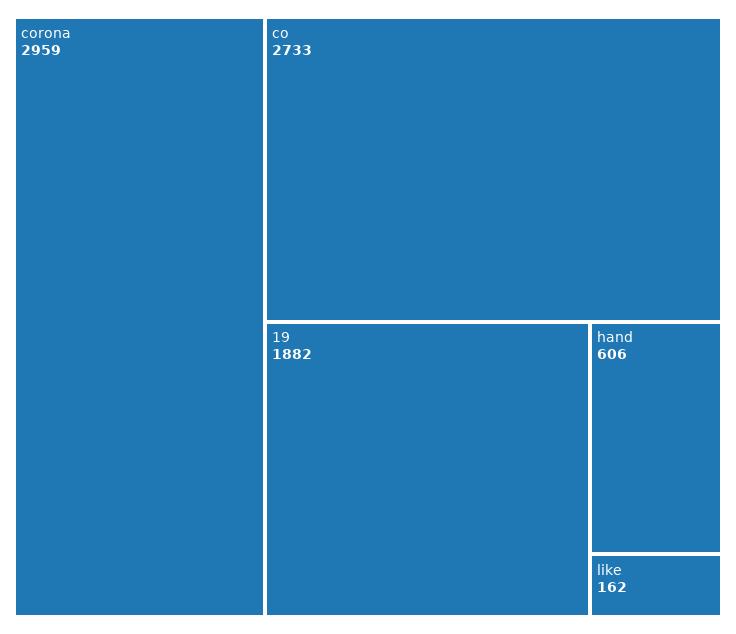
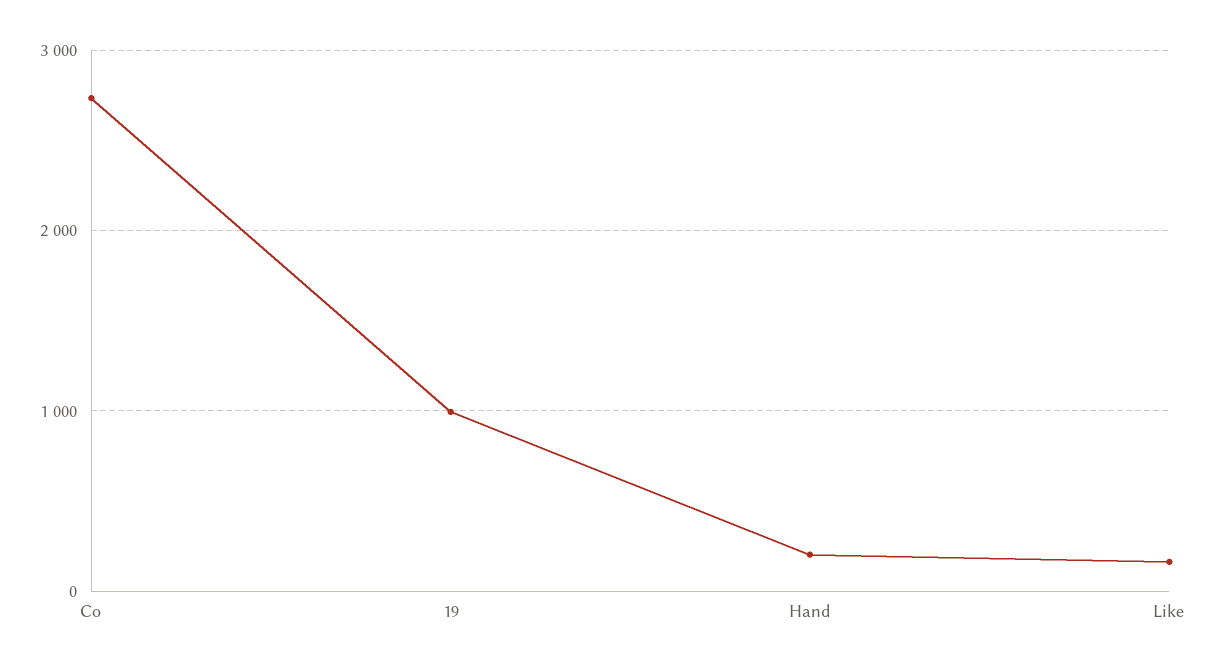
  {
-   "corona": 2959,
    "co": 2733,
-   "19": 1882,
+   "19": 1000,
-   "hand": 606,
+   "hand": 200,
    "like": 162
  }

